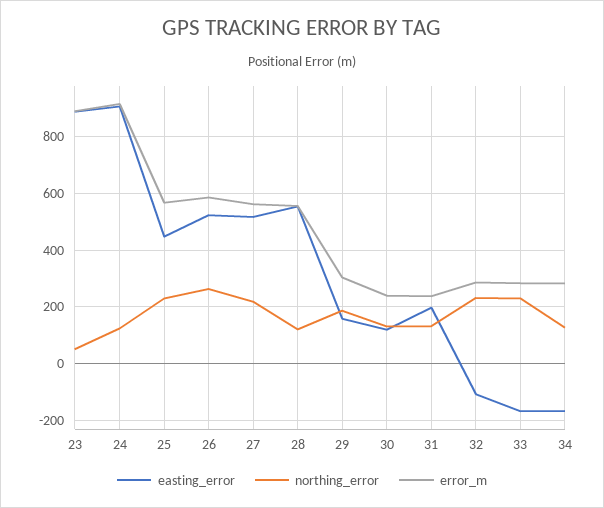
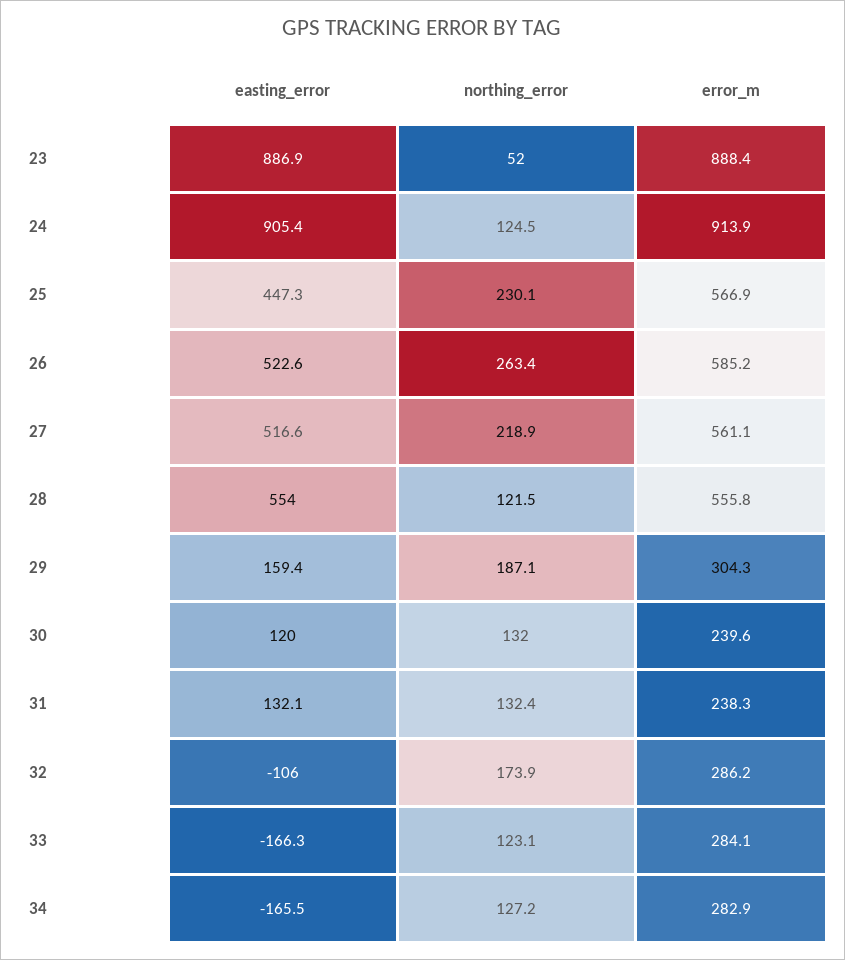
  {
    "easting_error": {
      "23": 886.9,
      "24": 905.4,
      "25": 447.3,
      "26": 522.6,
      "27": 516.6,
      "28": 554,
      "29": 159.4,
      "30": 120,
-     "31": 200,
+     "31": 132.1,
      "32": -106,
      "33": -166.3,
      "34": -165.5
    },
    "northing_error": {
      "23": 52,
      "24": 124.5,
      "25": 230.1,
      "26": 263.4,
      "27": 218.9,
      "28": 121.5,
      "29": 187.1,
      "30": 132,
      "31": 132.4,
-     "32": 225,
+     "32": 173.9,
-     "33": 225,
+     "33": 123.1,
      "34": 127.2
    },
    "error_m": {
      "23": 888.4,
      "24": 913.9,
      "25": 566.9,
      "26": 585.2,
      "27": 561.1,
      "28": 555.8,
      "29": 304.3,
      "30": 239.6,
      "31": 238.3,
      "32": 286.2,
      "33": 284.1,
      "34": 282.9
    }
  }

